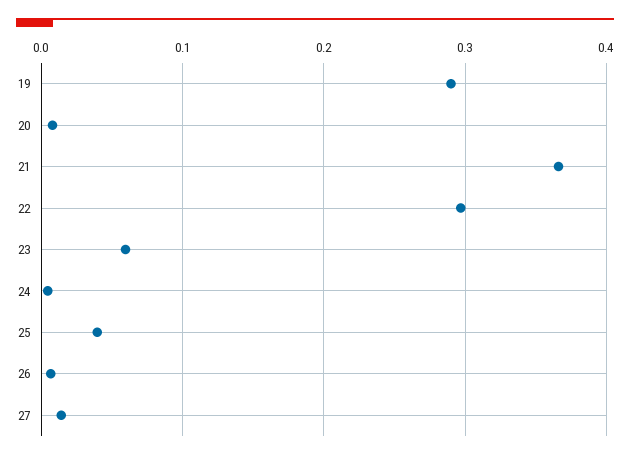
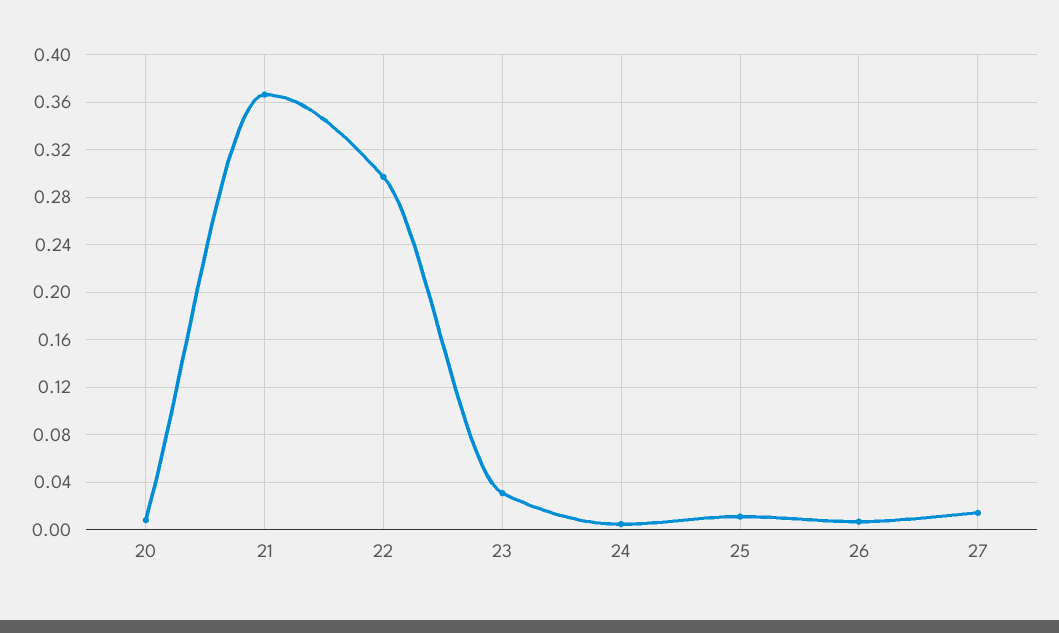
  {
-   "19": 0.29,
    "20": 0.01,
    "21": 0.37,
    "22": 0.3,
-   "23": 0.06,
+   "23": 0.03,
    "24": 0,
-   "25": 0.04,
+   "25": 0.01,
    "26": 0.01,
    "27": 0.01
  }

